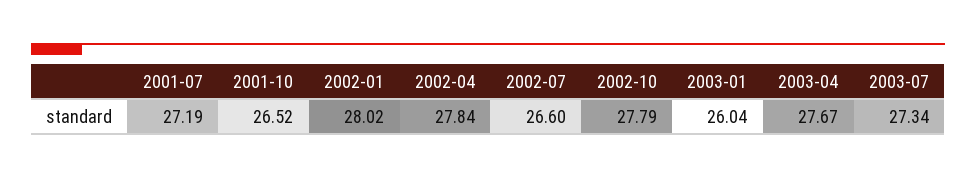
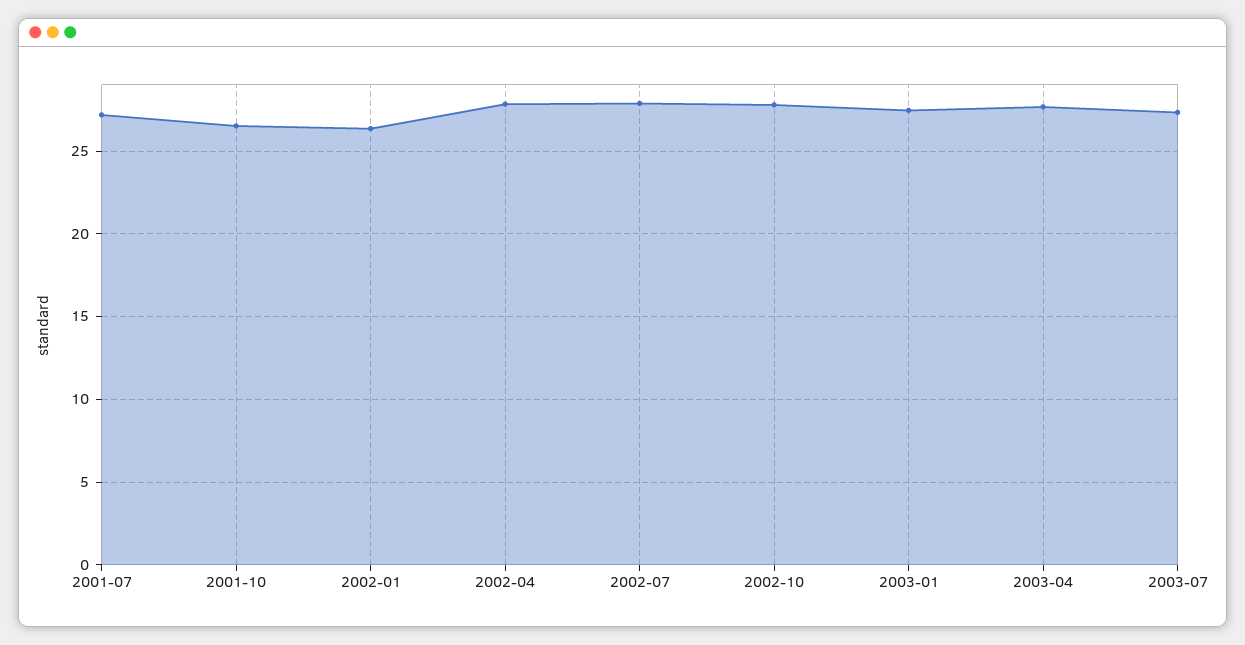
  {
    "2001-07": 27.19,
    "2001-10": 26.52,
-   "2002-01": 28.02,
+   "2002-01": 26.5,
    "2002-04": 27.84,
-   "2002-07": 26.6,
+   "2002-07": 28,
    "2002-10": 27.79,
-   "2003-01": 26.04,
+   "2003-01": 27.5,
    "2003-04": 27.67,
    "2003-07": 27.34
  }

